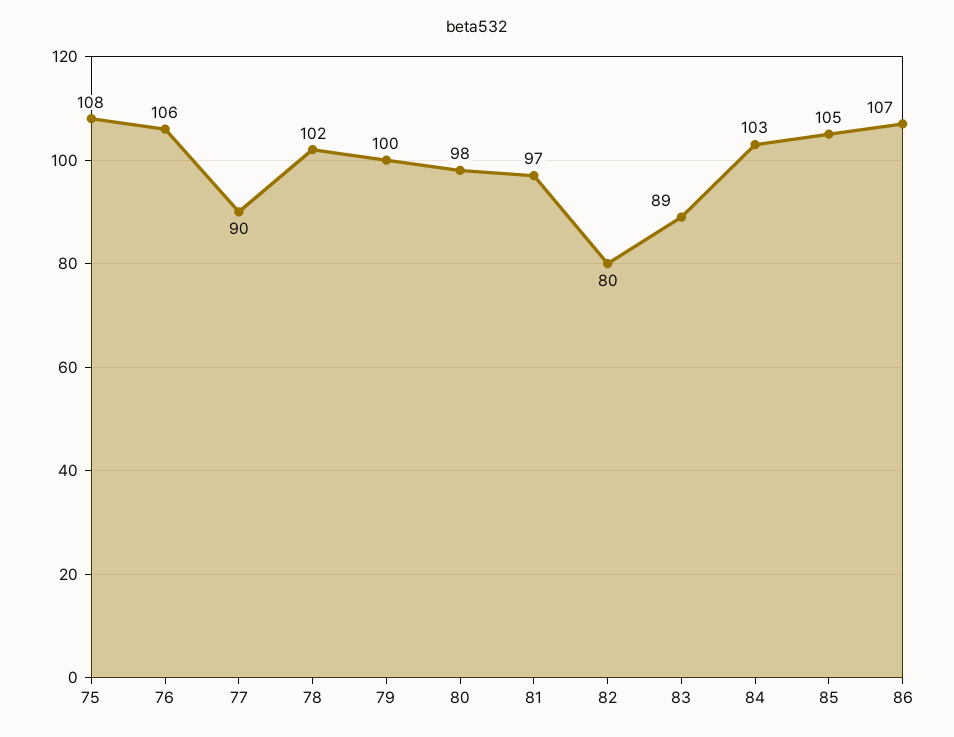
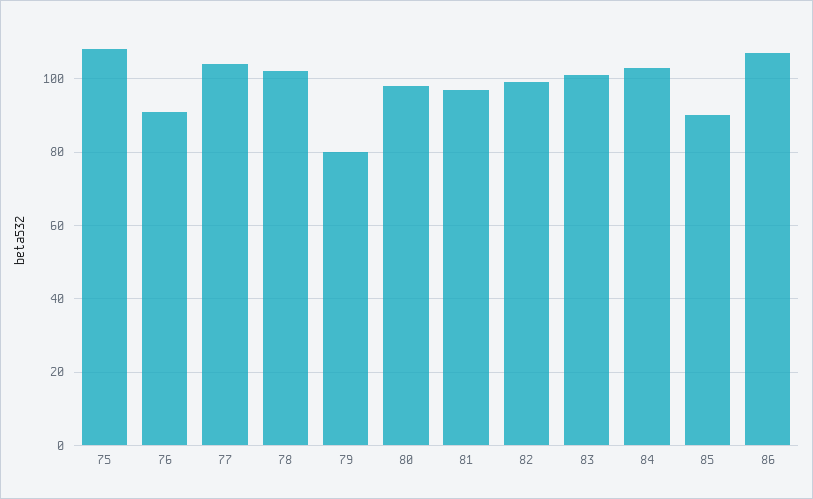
  {
    "75": 108,
-   "76": 106,
+   "76": 90,
-   "77": 90,
+   "77": 105,
    "78": 102,
-   "79": 100,
+   "79": 80,
    "80": 98,
    "81": 97,
-   "82": 80,
+   "82": 100,
-   "83": 89,
+   "83": 100,
    "84": 103,
-   "85": 105,
+   "85": 90,
    "86": 107
  }

